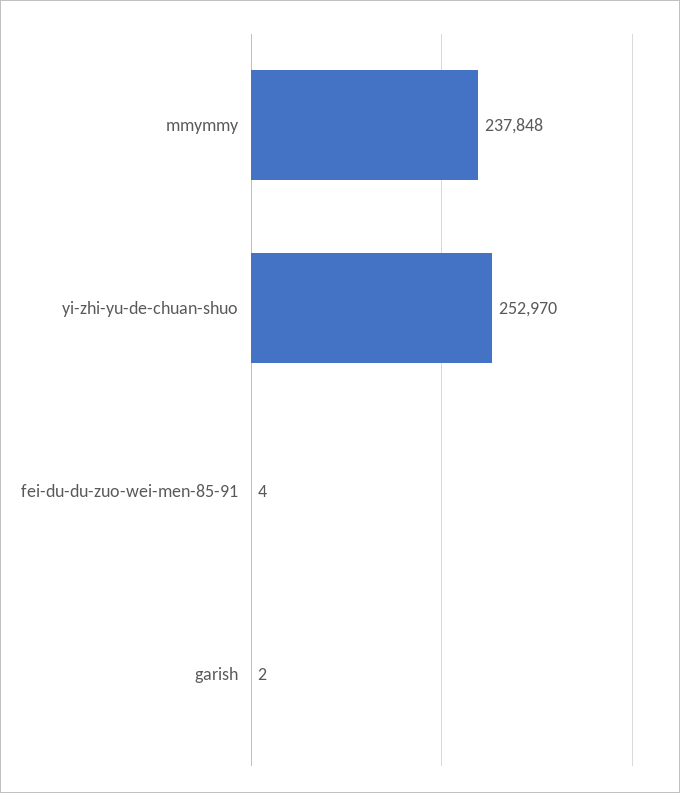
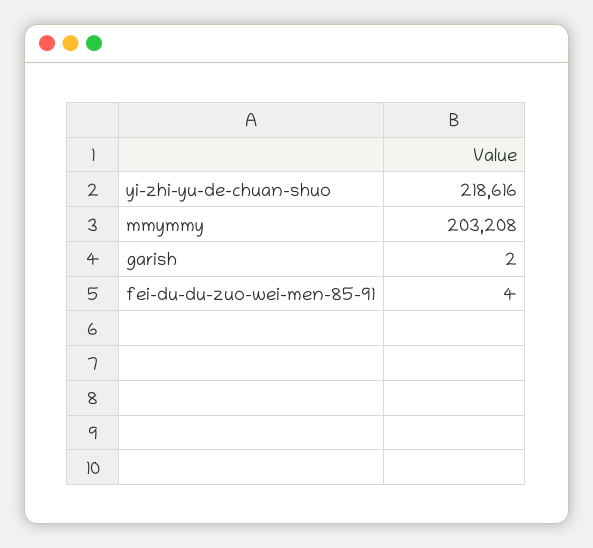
  {
-   "mmymmy": 237848,
+   "mmymmy": 203208,
-   "yi-zhi-yu-de-chuan-shuo": 252970,
+   "yi-zhi-yu-de-chuan-shuo": 218616,
    "fei-du-du-zuo-wei-men-85-91": 4,
    "garish": 2
  }

